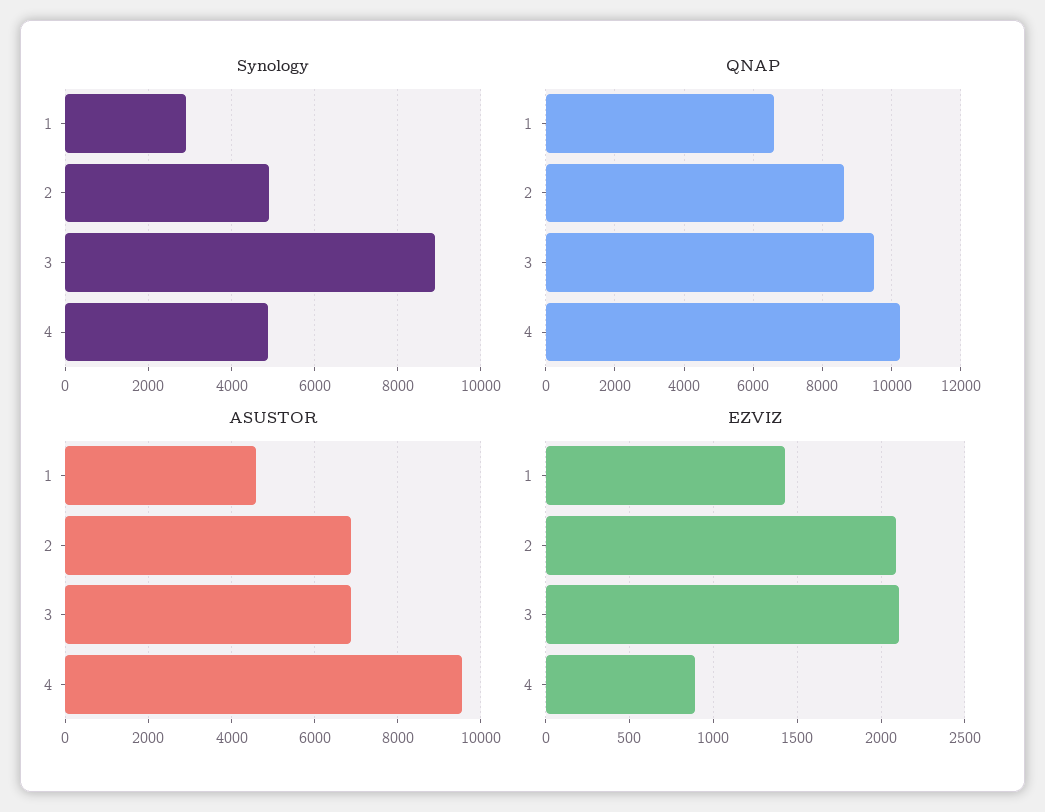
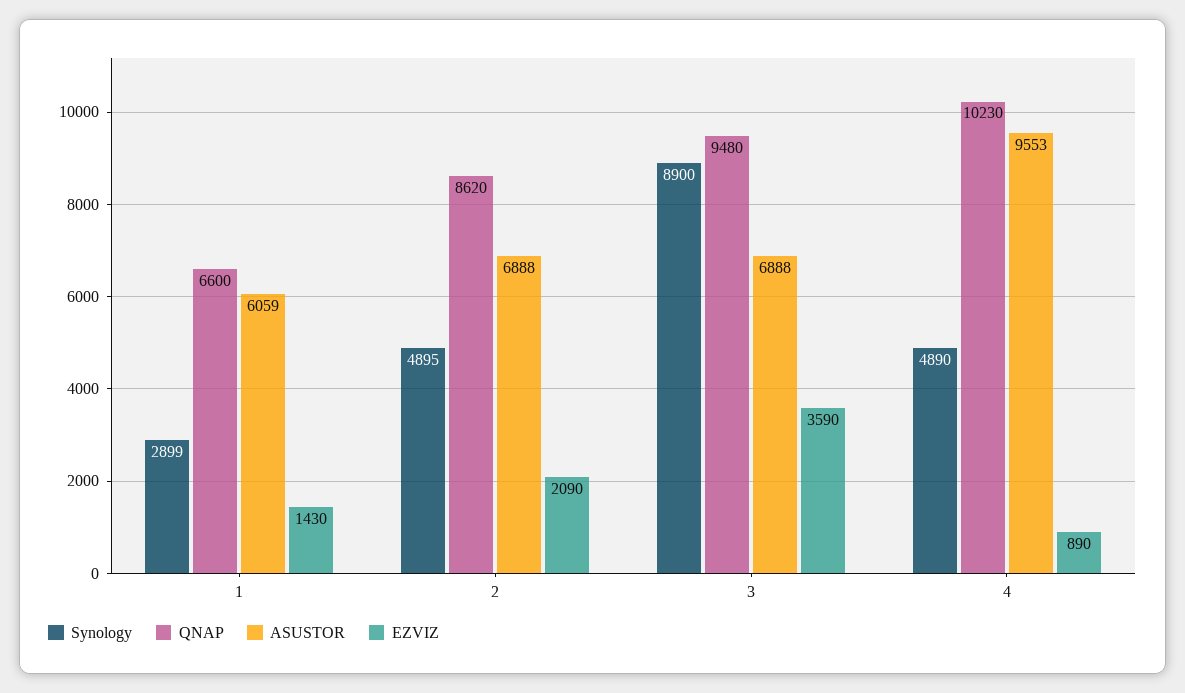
  {
    "Synology": {
      "1": 2899,
      "2": 4895,
      "3": 8900,
      "4": 4890
    },
    "QNAP": {
      "1": 6600,
      "2": 8620,
      "3": 9480,
      "4": 10230
    },
    "ASUSTOR": {
-     "1": 4600,
+     "1": 6059,
      "2": 6888,
      "3": 6888,
      "4": 9553
    },
    "EZVIZ": {
      "1": 1430,
      "2": 2090,
-     "3": 2100,
+     "3": 3590,
      "4": 890
    }
  }

